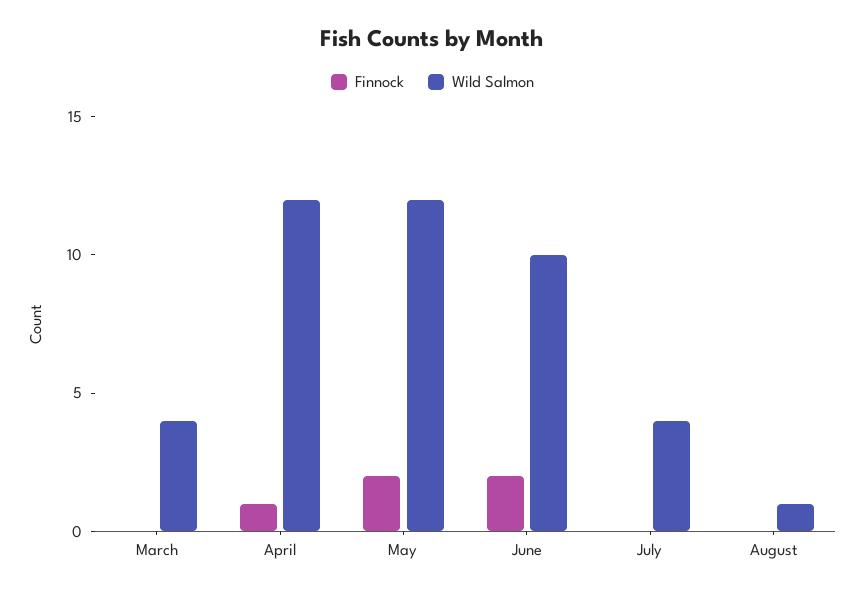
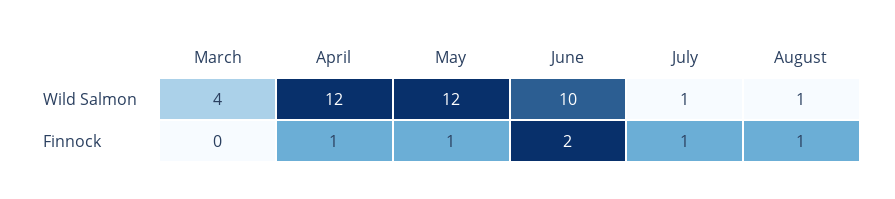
  {
    "Finnock": {
      "March": 0,
      "April": 1,
-     "May": 2,
+     "May": 1,
      "June": 2,
-     "July": 0,
+     "July": 1,
-     "August": 0
+     "August": 1
    },
    "Wild Salmon": {
      "March": 4,
      "April": 12,
      "May": 12,
      "June": 10,
-     "July": 4,
+     "July": 1,
      "August": 1
    }
  }

